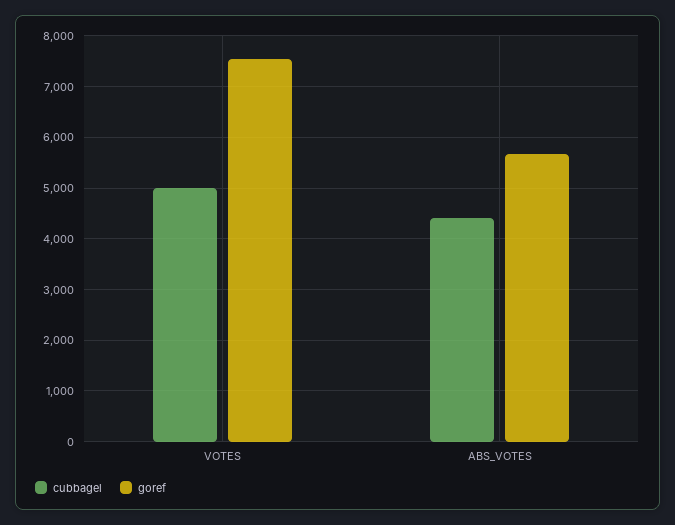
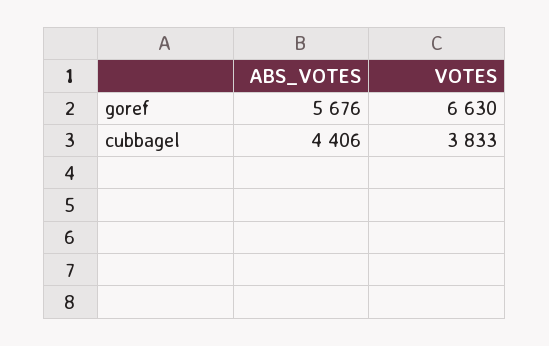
  {
    "cubbagel": {
-     "VOTES": 5000,
+     "VOTES": 3833,
      "ABS_VOTES": 4406
    },
    "goref": {
-     "VOTES": 7600,
+     "VOTES": 6630,
      "ABS_VOTES": 5676
    }
  }

